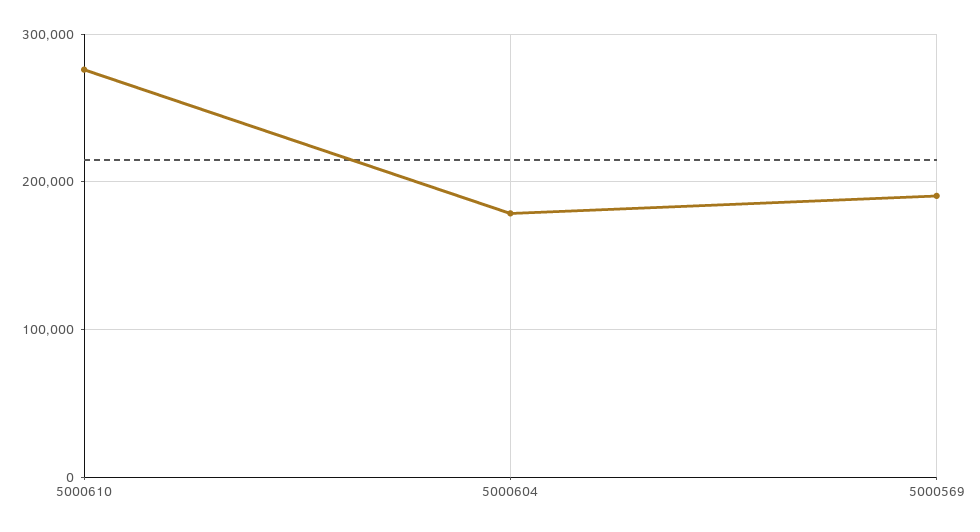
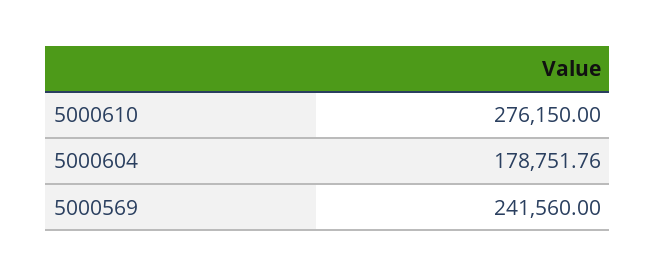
  {
    "5000610": 276150,
    "5000604": 178751.76,
-   "5000569": 190000
+   "5000569": 241560
  }

